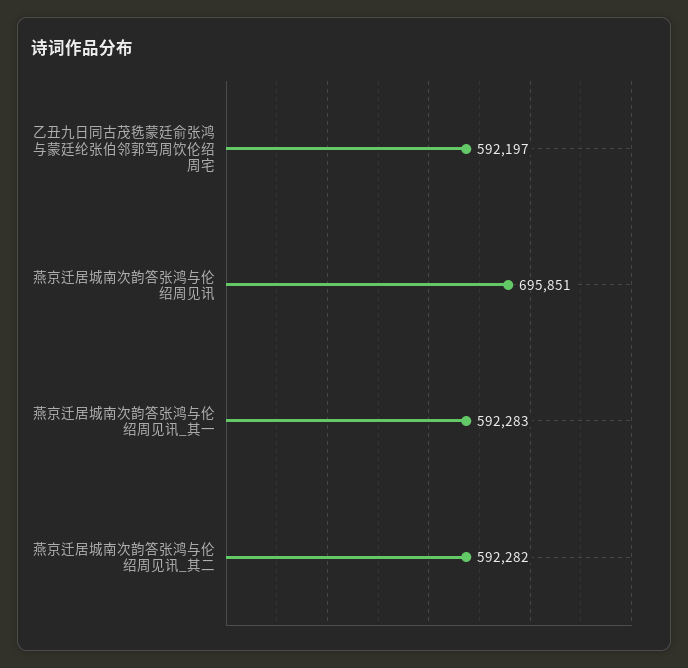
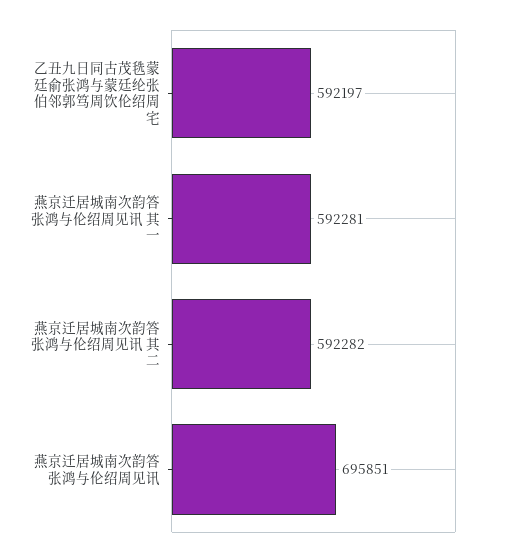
  {
    "乙丑九日同古茂毨蒙廷俞张鸿与蒙廷纶张伯邻郭笃周饮伦绍周宅": 592197,
    "燕京迁居城南次韵答张鸿与伦绍周见讯": 695851,
-   "燕京迁居城南次韵答张鸿与伦绍周见讯_其一": 592283,
+   "燕京迁居城南次韵答张鸿与伦绍周见讯_其一": 592281,
    "燕京迁居城南次韵答张鸿与伦绍周见讯_其二": 592282
  }

